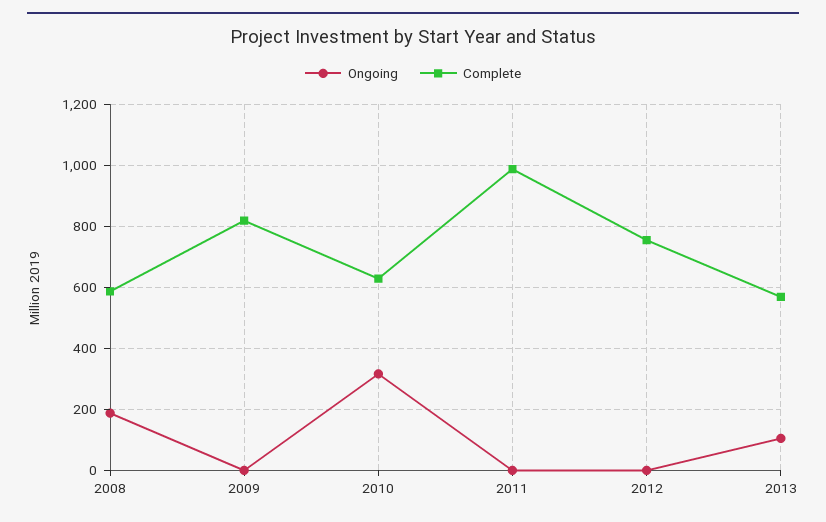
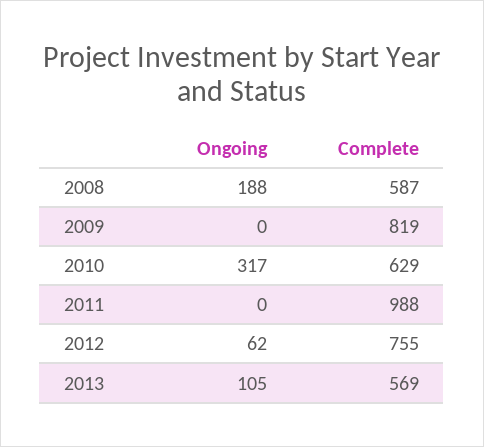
  {
    "Ongoing": {
      "2008": 188,
      "2009": 0,
      "2010": 317,
      "2011": 0,
-     "2012": 0,
+     "2012": 62,
      "2013": 105
    },
    "Complete": {
      "2008": 587,
      "2009": 819,
      "2010": 629,
      "2011": 988,
      "2012": 755,
      "2013": 569
    }
  }

